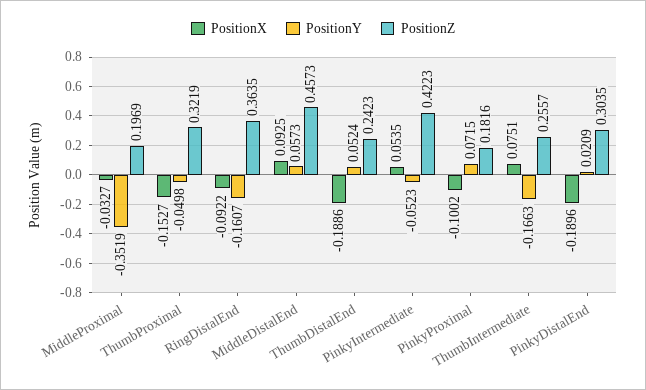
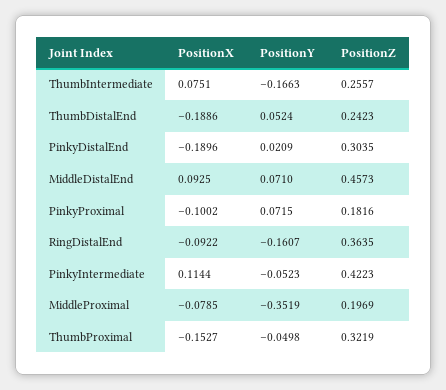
  {
    "PositionX": {
-     "MiddleProximal": -0.0327,
+     "MiddleProximal": -0.0785,
      "ThumbProximal": -0.1527,
      "RingDistalEnd": -0.0922,
      "MiddleDistalEnd": 0.0925,
      "ThumbDistalEnd": -0.1886,
-     "PinkyIntermediate": 0.0535,
+     "PinkyIntermediate": 0.1144,
      "PinkyProximal": -0.1002,
      "ThumbIntermediate": 0.0751,
      "PinkyDistalEnd": -0.1896
    },
    "PositionY": {
      "MiddleProximal": -0.3519,
      "ThumbProximal": -0.0498,
      "RingDistalEnd": -0.1607,
-     "MiddleDistalEnd": 0.0573,
+     "MiddleDistalEnd": 0.071,
      "ThumbDistalEnd": 0.0524,
      "PinkyIntermediate": -0.0523,
      "PinkyProximal": 0.0715,
      "ThumbIntermediate": -0.1663,
      "PinkyDistalEnd": 0.0209
    },
    "PositionZ": {
      "MiddleProximal": 0.1969,
      "ThumbProximal": 0.3219,
      "RingDistalEnd": 0.3635,
      "MiddleDistalEnd": 0.4573,
      "ThumbDistalEnd": 0.2423,
      "PinkyIntermediate": 0.4223,
      "PinkyProximal": 0.1816,
      "ThumbIntermediate": 0.2557,
      "PinkyDistalEnd": 0.3035
    }
  }

